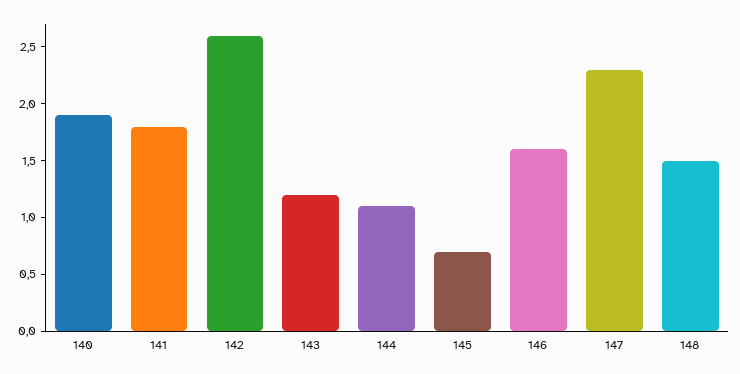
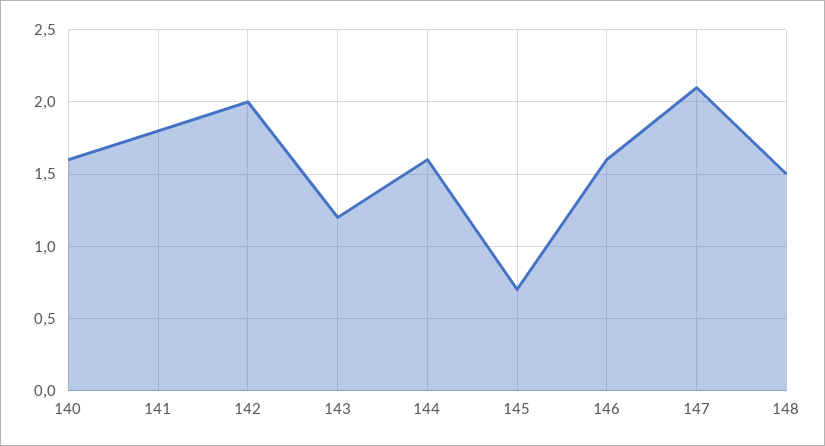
  {
-   "140": 1.9,
+   "140": 1.6,
    "141": 1.8,
-   "142": 2.6,
+   "142": 2,
    "143": 1.2,
-   "144": 1.1,
+   "144": 1.6,
    "145": 0.7,
    "146": 1.6,
-   "147": 2.3,
+   "147": 2.1,
    "148": 1.5
  }

